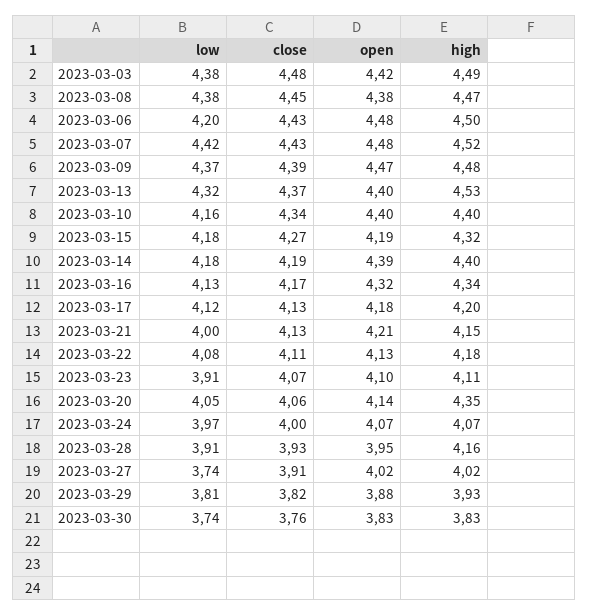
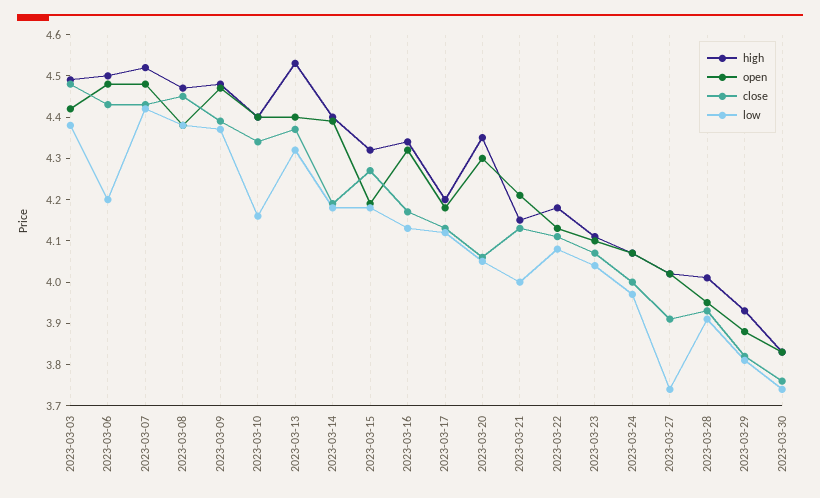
  {
    "low": {
      "2023-03-03": 4.38,
      "2023-03-08": 4.38,
      "2023-03-06": 4.2,
      "2023-03-07": 4.42,
      "2023-03-09": 4.37,
      "2023-03-13": 4.32,
      "2023-03-10": 4.16,
      "2023-03-15": 4.18,
      "2023-03-14": 4.18,
      "2023-03-16": 4.13,
      "2023-03-17": 4.12,
      "2023-03-21": 4,
      "2023-03-22": 4.08,
-     "2023-03-23": 3.91,
+     "2023-03-23": 4.05,
      "2023-03-20": 4.05,
      "2023-03-24": 3.97,
      "2023-03-28": 3.91,
      "2023-03-27": 3.74,
      "2023-03-29": 3.81,
      "2023-03-30": 3.74
    },
    "close": {
      "2023-03-03": 4.48,
      "2023-03-08": 4.45,
      "2023-03-06": 4.43,
      "2023-03-07": 4.43,
      "2023-03-09": 4.39,
      "2023-03-13": 4.37,
      "2023-03-10": 4.34,
      "2023-03-15": 4.27,
      "2023-03-14": 4.19,
      "2023-03-16": 4.17,
      "2023-03-17": 4.13,
      "2023-03-21": 4.13,
      "2023-03-22": 4.11,
      "2023-03-23": 4.07,
      "2023-03-20": 4.06,
      "2023-03-24": 4,
      "2023-03-28": 3.93,
      "2023-03-27": 3.91,
      "2023-03-29": 3.82,
      "2023-03-30": 3.76
    },
    "open": {
      "2023-03-03": 4.42,
      "2023-03-08": 4.38,
      "2023-03-06": 4.48,
      "2023-03-07": 4.48,
      "2023-03-09": 4.47,
      "2023-03-13": 4.4,
      "2023-03-10": 4.4,
      "2023-03-15": 4.19,
      "2023-03-14": 4.39,
      "2023-03-16": 4.32,
      "2023-03-17": 4.18,
      "2023-03-21": 4.21,
      "2023-03-22": 4.13,
      "2023-03-23": 4.1,
-     "2023-03-20": 4.14,
+     "2023-03-20": 4.3,
      "2023-03-24": 4.07,
      "2023-03-28": 3.95,
      "2023-03-27": 4.02,
      "2023-03-29": 3.88,
      "2023-03-30": 3.83
    },
    "high": {
      "2023-03-03": 4.49,
      "2023-03-08": 4.47,
      "2023-03-06": 4.5,
      "2023-03-07": 4.52,
      "2023-03-09": 4.48,
      "2023-03-13": 4.53,
      "2023-03-10": 4.4,
      "2023-03-15": 4.32,
      "2023-03-14": 4.4,
      "2023-03-16": 4.34,
      "2023-03-17": 4.2,
      "2023-03-21": 4.15,
      "2023-03-22": 4.18,
      "2023-03-23": 4.11,
      "2023-03-20": 4.35,
      "2023-03-24": 4.07,
-     "2023-03-28": 4.16,
+     "2023-03-28": 4,
      "2023-03-27": 4.02,
      "2023-03-29": 3.93,
      "2023-03-30": 3.83
    }
  }

